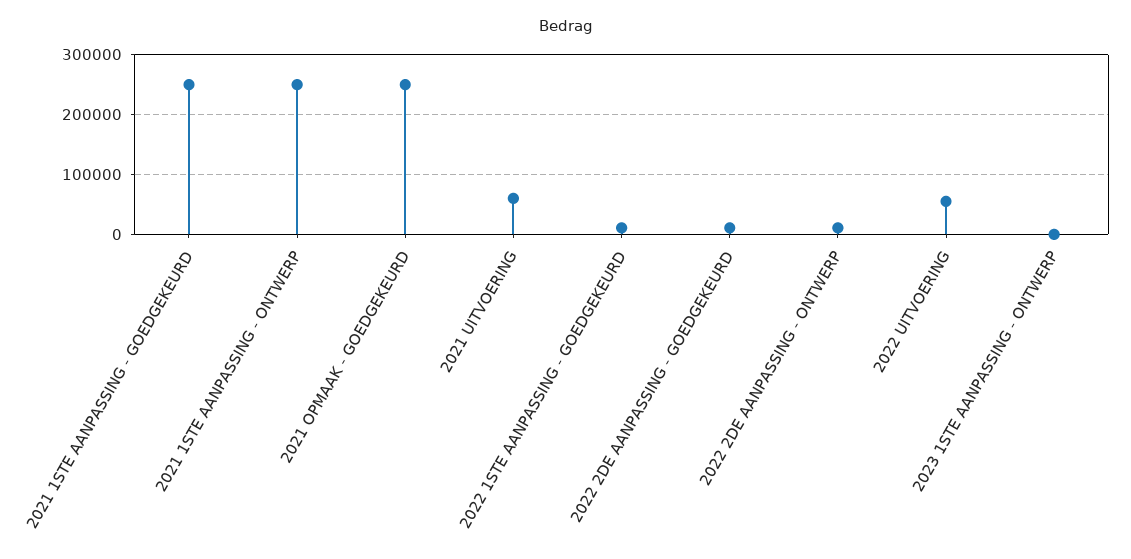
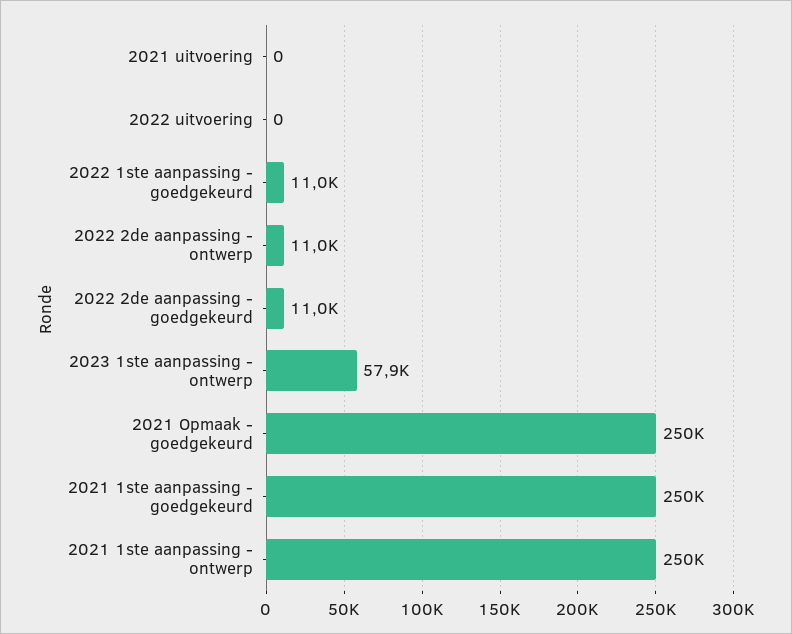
  {
    "2021 1STE AANPASSING - GOEDGEKEURD": 250000,
    "2021 1STE AANPASSING - ONTWERP": 250000,
    "2021 OPMAAK - GOEDGEKEURD": 250000,
-   "2021 UITVOERING": 60000,
+   "2021 UITVOERING": 0,
    "2022 1STE AANPASSING - GOEDGEKEURD": 11000,
    "2022 2DE AANPASSING - GOEDGEKEURD": 11000,
    "2022 2DE AANPASSING - ONTWERP": 11000,
-   "2022 UITVOERING": 60000,
+   "2022 UITVOERING": 0,
-   "2023 1STE AANPASSING - ONTWERP": 0
+   "2023 1STE AANPASSING - ONTWERP": 57900
  }

